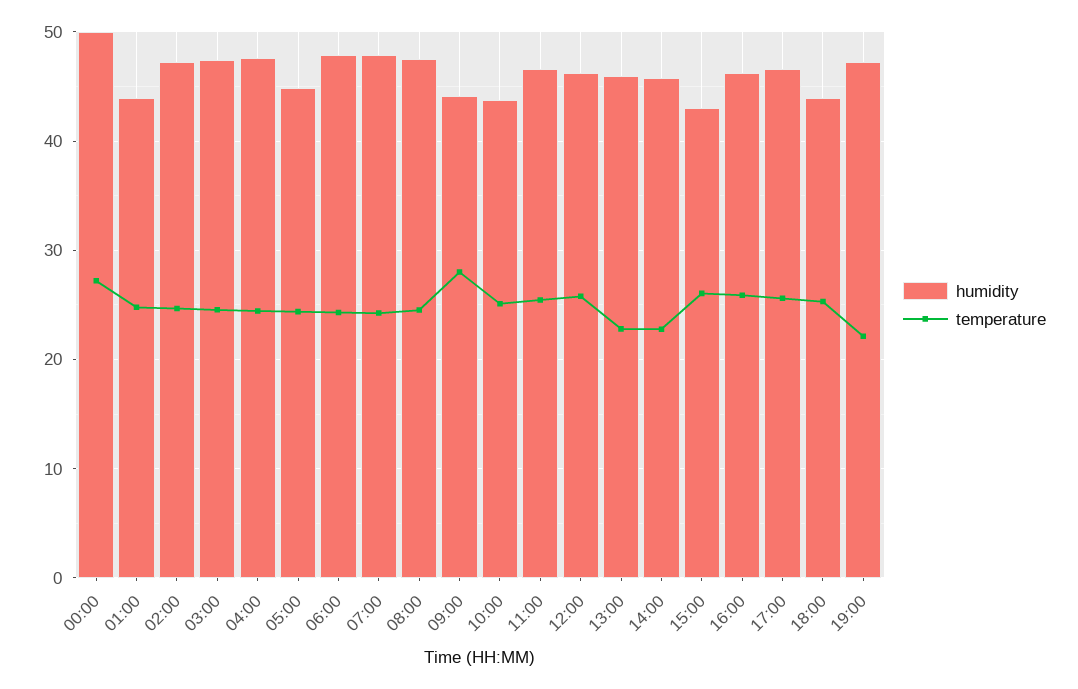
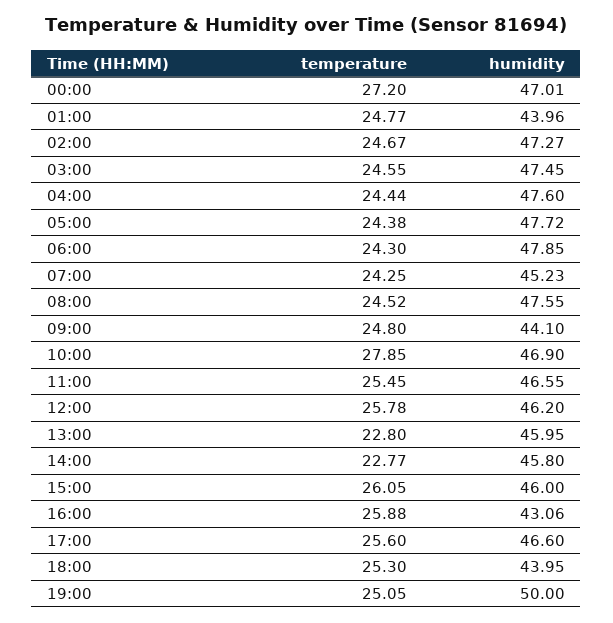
  {
    "humidity": {
-     "00:00": 50,
+     "00:00": 47.01,
      "01:00": 43.96,
      "02:00": 47.27,
      "03:00": 47.45,
      "04:00": 47.6,
-     "05:00": 45,
+     "05:00": 47.72,
      "06:00": 47.85,
-     "07:00": 48,
+     "07:00": 45.23,
      "08:00": 47.55,
      "09:00": 44.1,
-     "10:00": 44,
+     "10:00": 46.9,
      "11:00": 46.55,
      "12:00": 46.2,
      "13:00": 45.95,
      "14:00": 45.8,
-     "15:00": 43,
+     "15:00": 46,
-     "16:00": 46,
+     "16:00": 43.06,
      "17:00": 46.6,
      "18:00": 43.95,
-     "19:00": 47
+     "19:00": 50
    },
    "temperature": {
      "00:00": 27.2,
      "01:00": 24.77,
      "02:00": 24.67,
      "03:00": 24.55,
      "04:00": 24.44,
      "05:00": 24.38,
      "06:00": 24.3,
      "07:00": 24.25,
      "08:00": 24.52,
-     "09:00": 28,
+     "09:00": 24.8,
-     "10:00": 25,
+     "10:00": 27.85,
      "11:00": 25.45,
      "12:00": 25.78,
      "13:00": 22.8,
      "14:00": 22.77,
      "15:00": 26.05,
      "16:00": 25.88,
      "17:00": 25.6,
      "18:00": 25.3,
-     "19:00": 22
+     "19:00": 25.05
    }
  }

